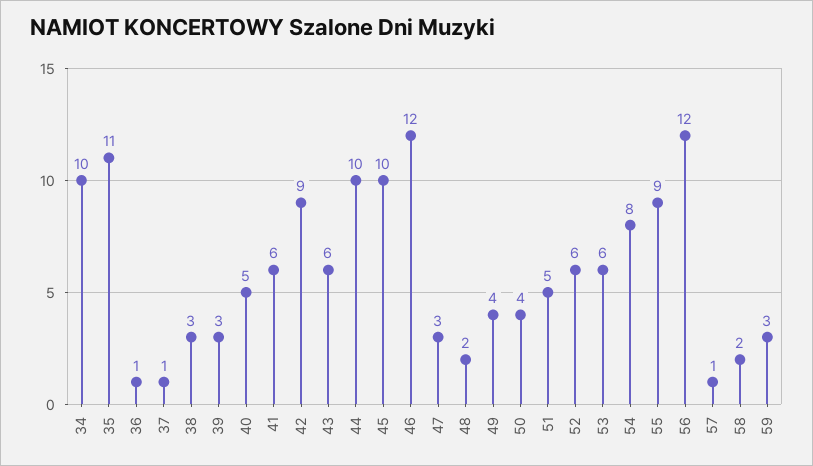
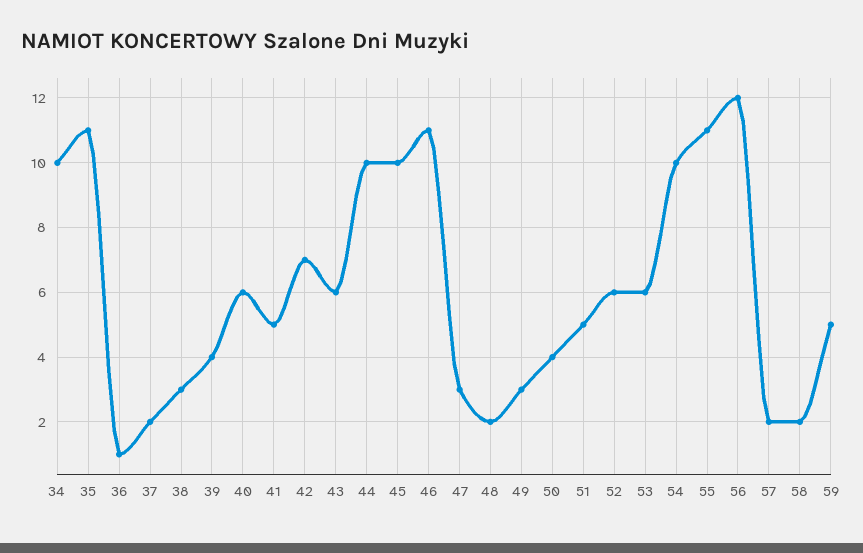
  {
    "34": 10,
    "35": 11,
    "36": 1,
-   "37": 1,
+   "37": 2,
    "38": 3,
-   "39": 3,
+   "39": 4,
-   "40": 5,
+   "40": 6,
-   "41": 6,
+   "41": 5,
-   "42": 9,
+   "42": 7,
    "43": 6,
    "44": 10,
    "45": 10,
-   "46": 12,
+   "46": 11,
    "47": 3,
    "48": 2,
-   "49": 4,
+   "49": 3,
    "50": 4,
    "51": 5,
    "52": 6,
    "53": 6,
-   "54": 8,
+   "54": 10,
-   "55": 9,
+   "55": 11,
    "56": 12,
-   "57": 1,
+   "57": 2,
    "58": 2,
-   "59": 3
+   "59": 5
  }

